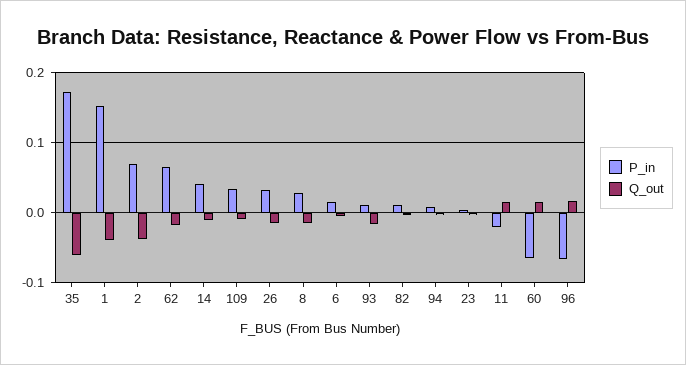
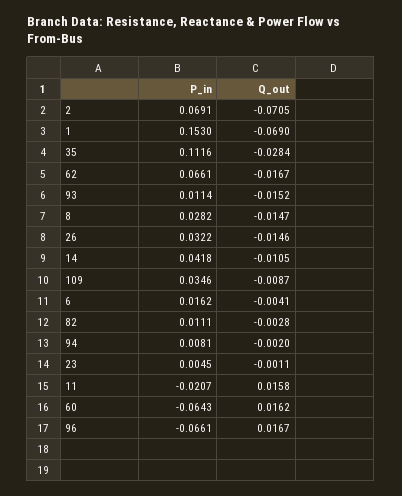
  {
    "P_in": {
-     "35": 0.17,
+     "35": 0.1116,
      "1": 0.153,
      "2": 0.0691,
      "62": 0.0661,
      "14": 0.0418,
      "109": 0.0346,
      "26": 0.0322,
      "8": 0.0282,
      "6": 0.0162,
      "93": 0.0114,
      "82": 0.0111,
      "94": 0.0081,
      "23": 0.0045,
      "11": -0.0207,
      "60": -0.0643,
      "96": -0.0661
    },
    "Q_out": {
-     "35": -0.06,
+     "35": -0.0284,
-     "1": -0.04,
+     "1": -0.069,
-     "2": -0.04,
+     "2": -0.0705,
      "62": -0.0167,
      "14": -0.0105,
      "109": -0.0087,
      "26": -0.0146,
      "8": -0.0147,
      "6": -0.0041,
      "93": -0.0152,
      "82": -0.0028,
      "94": -0.002,
      "23": -0.0011,
      "11": 0.0158,
      "60": 0.0162,
      "96": 0.0167
    }
  }

